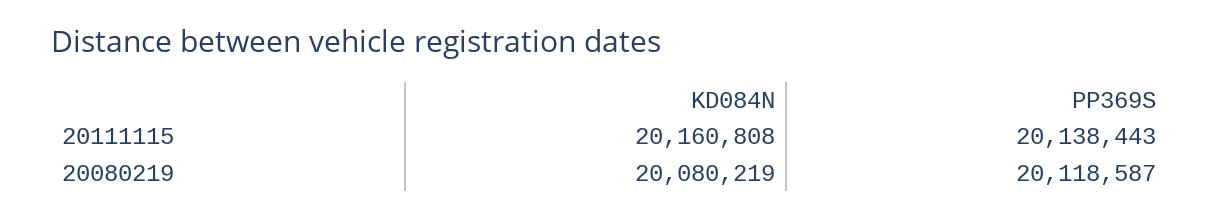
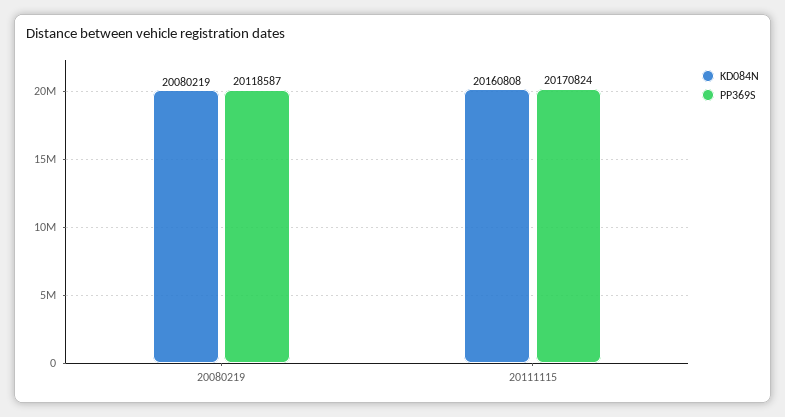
  {
    "KD084N": {
      "20111115": 20160808,
      "20080219": 20080219
    },
    "PP369S": {
-     "20111115": 20138443,
+     "20111115": 20170824,
      "20080219": 20118587
    }
  }

